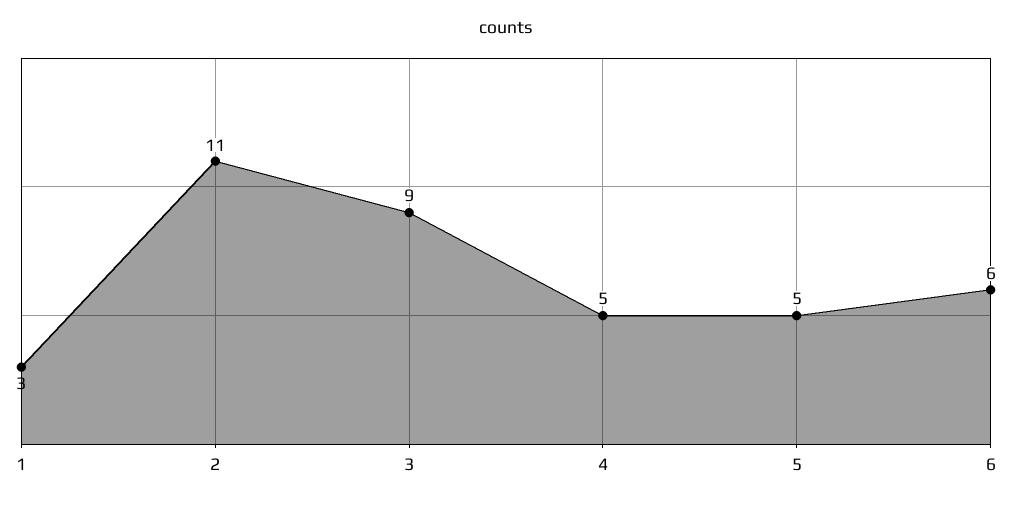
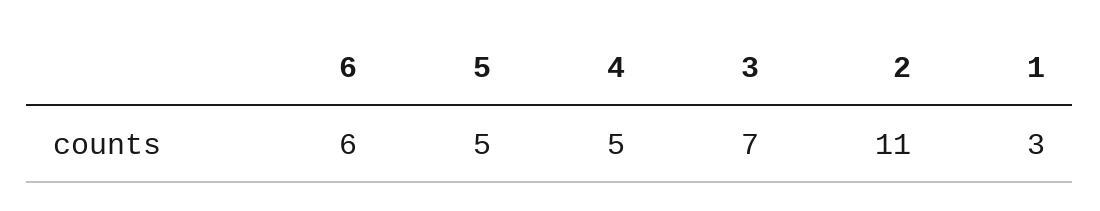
  {
    "1": 3,
    "2": 11,
-   "3": 9,
+   "3": 7,
    "4": 5,
    "5": 5,
    "6": 6
  }

